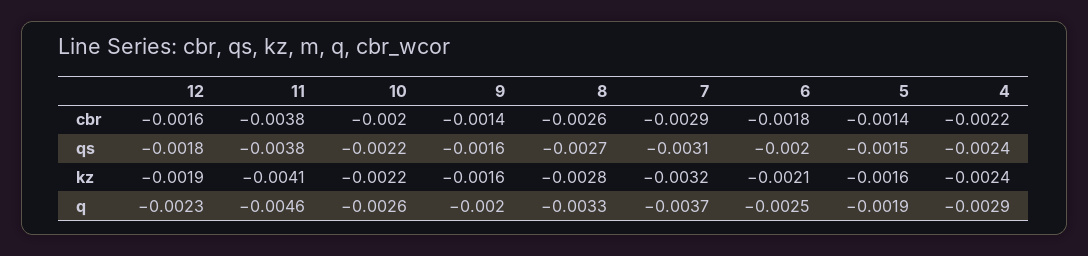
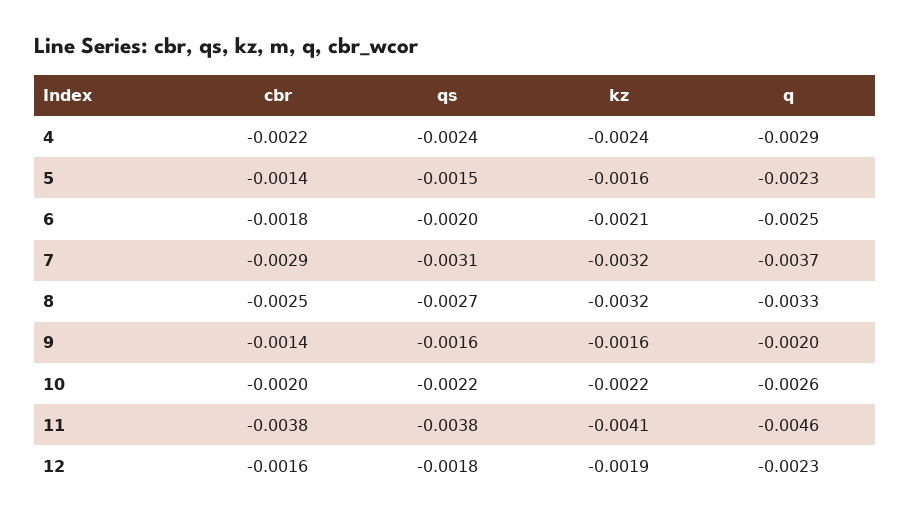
  {
    "12": {
      "cbr": -0.0016,
      "qs": -0.0018,
      "kz": -0.0019,
      "q": -0.0023
    },
    "11": {
      "cbr": -0.0038,
      "qs": -0.0038,
      "kz": -0.0041,
      "q": -0.0046
    },
    "10": {
      "cbr": -0.002,
      "qs": -0.0022,
      "kz": -0.0022,
      "q": -0.0026
    },
    "9": {
      "cbr": -0.0014,
      "qs": -0.0016,
      "kz": -0.0016,
      "q": -0.002
    },
    "8": {
-     "cbr": -0.0026,
+     "cbr": -0.0025,
      "qs": -0.0027,
-     "kz": -0.0028,
+     "kz": -0.0032,
      "q": -0.0033
    },
    "7": {
      "cbr": -0.0029,
      "qs": -0.0031,
      "kz": -0.0032,
      "q": -0.0037
    },
    "6": {
      "cbr": -0.0018,
      "qs": -0.002,
      "kz": -0.0021,
      "q": -0.0025
    },
    "5": {
      "cbr": -0.0014,
      "qs": -0.0015,
      "kz": -0.0016,
-     "q": -0.0019
+     "q": -0.0023
    },
    "4": {
      "cbr": -0.0022,
      "qs": -0.0024,
      "kz": -0.0024,
      "q": -0.0029
    }
  }

